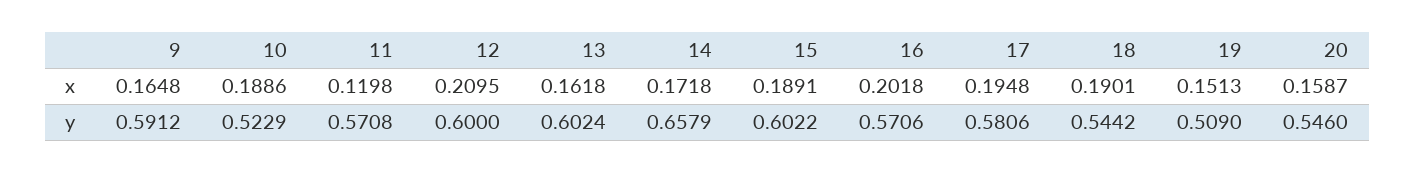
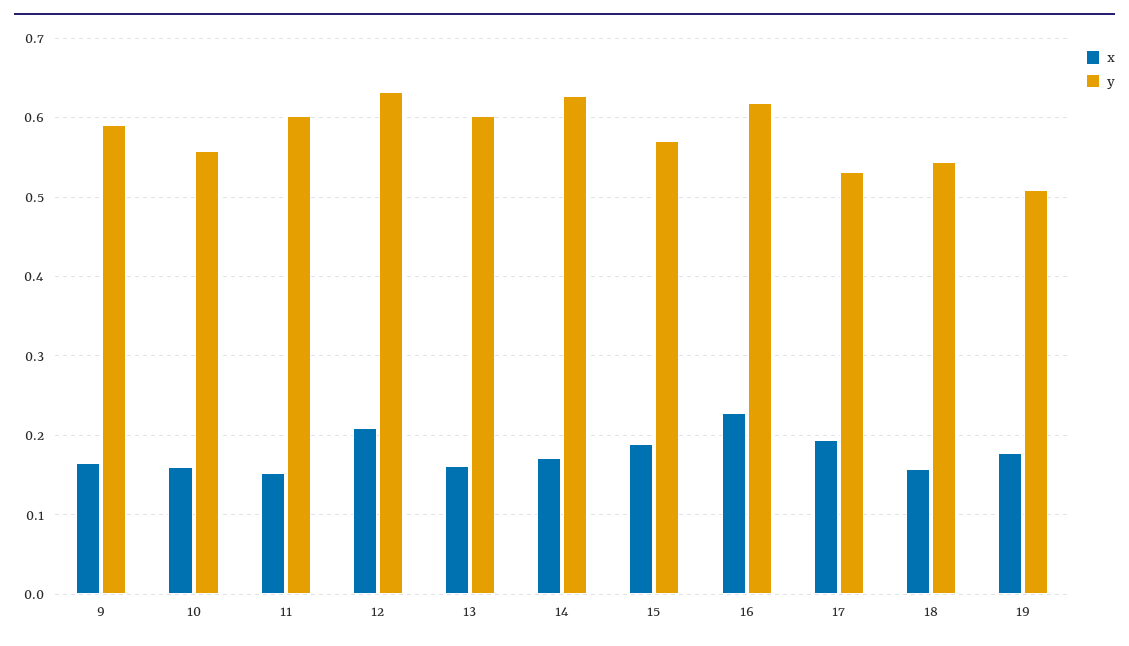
  {
    "x": {
      "9": 0.1648,
-     "10": 0.1886,
+     "10": 0.16,
-     "11": 0.1198,
+     "11": 0.15,
      "12": 0.2095,
      "13": 0.1618,
      "14": 0.1718,
      "15": 0.1891,
-     "16": 0.2018,
+     "16": 0.23,
      "17": 0.1948,
-     "18": 0.1901,
+     "18": 0.16,
-     "19": 0.1513,
+     "19": 0.18
-     "20": 0.1587
    },
    "y": {
      "9": 0.5912,
-     "10": 0.5229,
+     "10": 0.56,
-     "11": 0.5708,
+     "11": 0.6,
-     "12": 0.6,
+     "12": 0.63,
      "13": 0.6024,
-     "14": 0.6579,
+     "14": 0.63,
-     "15": 0.6022,
+     "15": 0.57,
-     "16": 0.5706,
+     "16": 0.62,
-     "17": 0.5806,
+     "17": 0.53,
      "18": 0.5442,
-     "19": 0.509,
+     "19": 0.509
-     "20": 0.546
    }
  }

